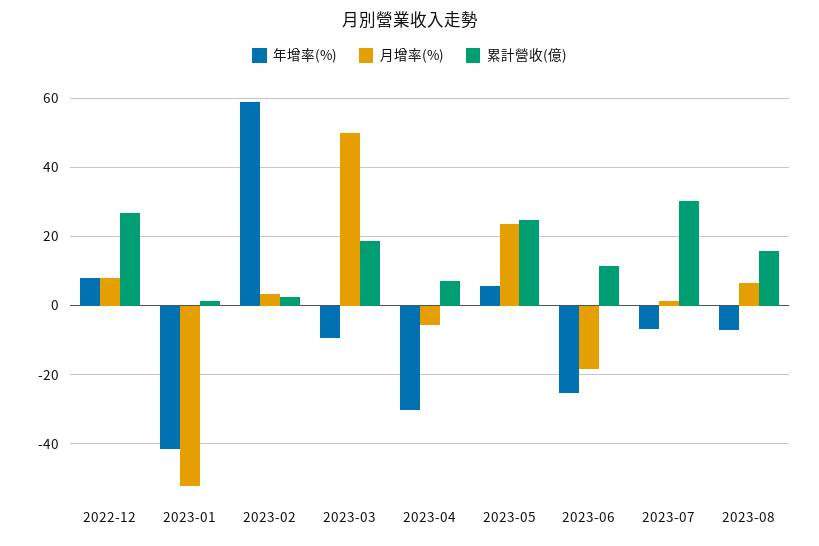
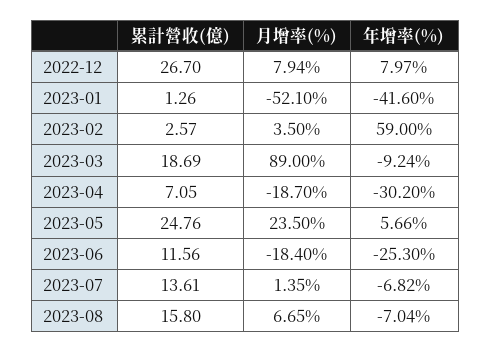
  {
    "年增率(%)": {
      "2022-12": 7.97,
      "2023-01": -41.6,
      "2023-02": 59,
      "2023-03": -9.24,
      "2023-04": -30.2,
      "2023-05": 5.66,
      "2023-06": -25.3,
      "2023-07": -6.82,
      "2023-08": -7.04
    },
    "月增率(%)": {
      "2022-12": 7.94,
      "2023-01": -52.1,
      "2023-02": 3.5,
-     "2023-03": 50,
+     "2023-03": 89,
-     "2023-04": -6,
+     "2023-04": -18.7,
      "2023-05": 23.5,
      "2023-06": -18.4,
      "2023-07": 1.35,
      "2023-08": 6.65
    },
    "累計營收(億)": {
      "2022-12": 26.7,
      "2023-01": 1.26,
      "2023-02": 2.57,
      "2023-03": 18.69,
      "2023-04": 7.05,
      "2023-05": 24.76,
      "2023-06": 11.56,
-     "2023-07": 30,
+     "2023-07": 13.61,
      "2023-08": 15.8
    }
  }

